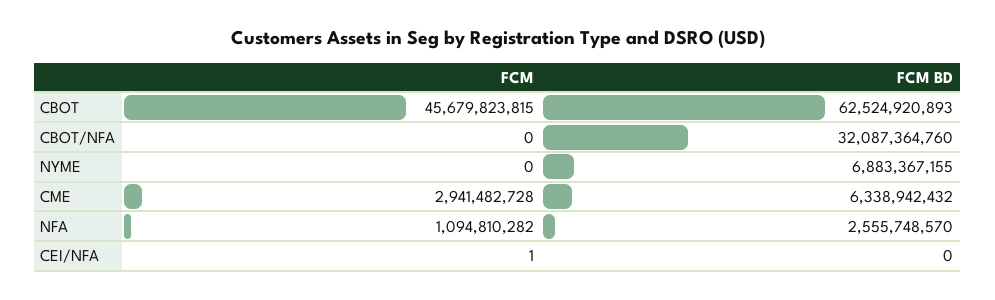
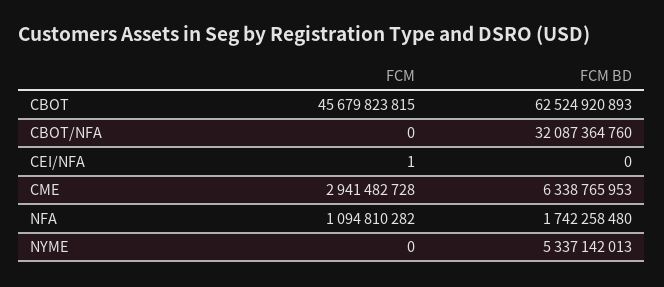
  {
    "FCM": {
      "CBOT": 45679823815,
      "CBOT/NFA": 0,
      "NYME": 0,
      "CME": 2941482728,
      "NFA": 1094810282,
      "CEI/NFA": 1
    },
    "FCM BD": {
      "CBOT": 62524920893,
      "CBOT/NFA": 32087364760,
-     "NYME": 6883367155,
+     "NYME": 5337142013,
-     "CME": 6338942432,
+     "CME": 6338765953,
-     "NFA": 2555748570,
+     "NFA": 1742258480,
      "CEI/NFA": 0
    }
  }

